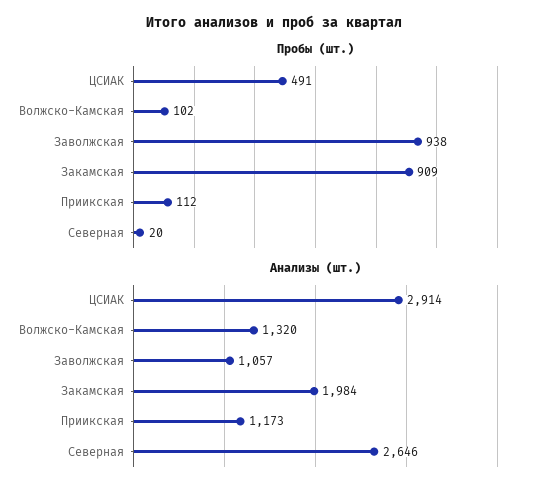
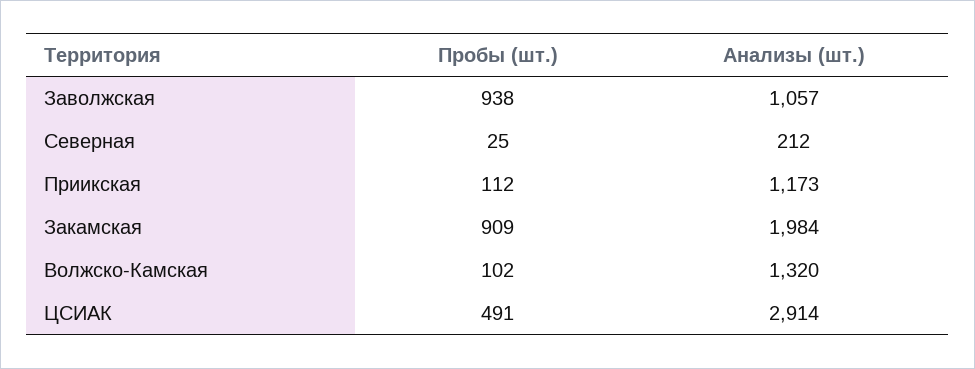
  {
    "Пробы (шт.)": {
      "ЦСИАК": 491,
      "Волжско-Камская": 102,
      "Заволжская": 938,
      "Закамская": 909,
      "Приикская": 112,
-     "Северная": 20
+     "Северная": 25
    },
    "Анализы (шт.)": {
      "ЦСИАК": 2914,
      "Волжско-Камская": 1320,
      "Заволжская": 1057,
      "Закамская": 1984,
      "Приикская": 1173,
-     "Северная": 2646
+     "Северная": 212
    }
  }

